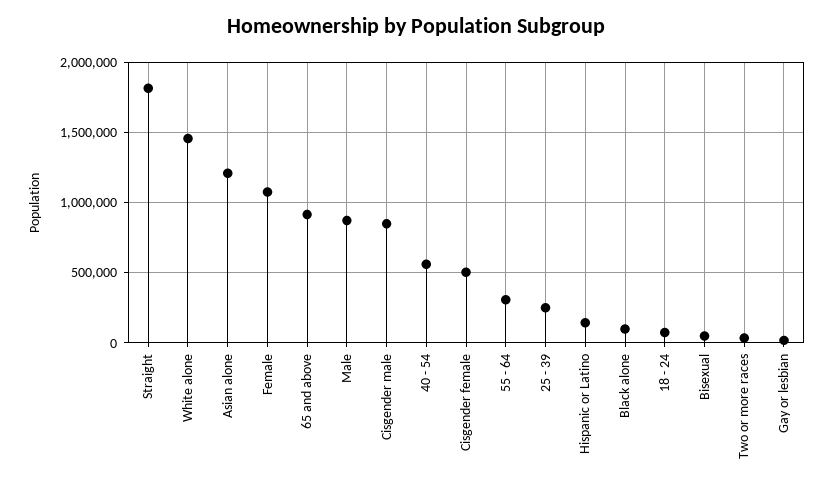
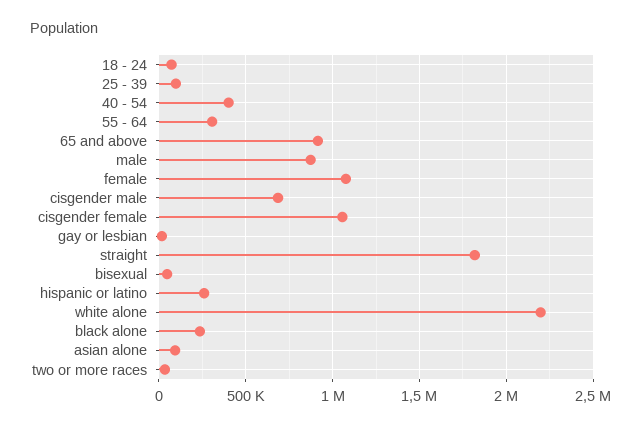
  {
    "Straight": 1800000,
-   "White alone": 1450000,
+   "White alone": 2200000,
-   "Asian alone": 1200000,
+   "Asian alone": 100000,
    "Female": 1100000,
    "65 and above": 900000,
    "Male": 850000,
-   "Cisgender male": 850000,
+   "Cisgender male": 700000,
-   "40 - 54": 550000,
+   "40 - 54": 400000,
-   "Cisgender female": 500000,
+   "Cisgender female": 1050000,
    "55 - 64": 300000,
-   "25 - 39": 250000,
+   "25 - 39": 100000,
-   "Hispanic or Latino": 150000,
+   "Hispanic or Latino": 250000,
-   "Black alone": 100000,
+   "Black alone": 250000,
    "18 - 24": 50000,
    "Bisexual": 50000,
    "Two or more races": 50000,
    "Gay or lesbian": 0
  }

